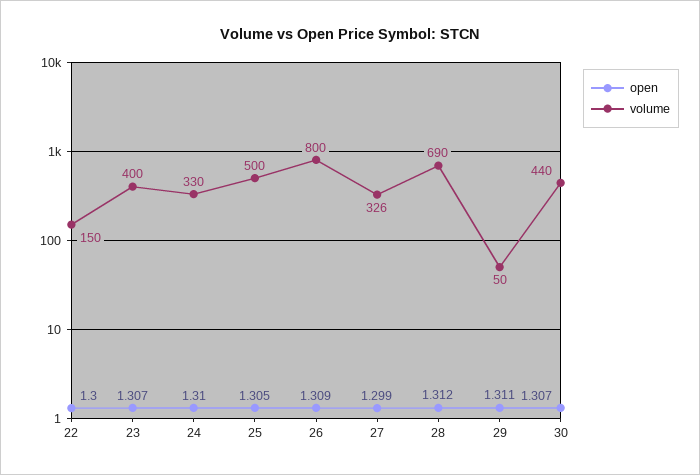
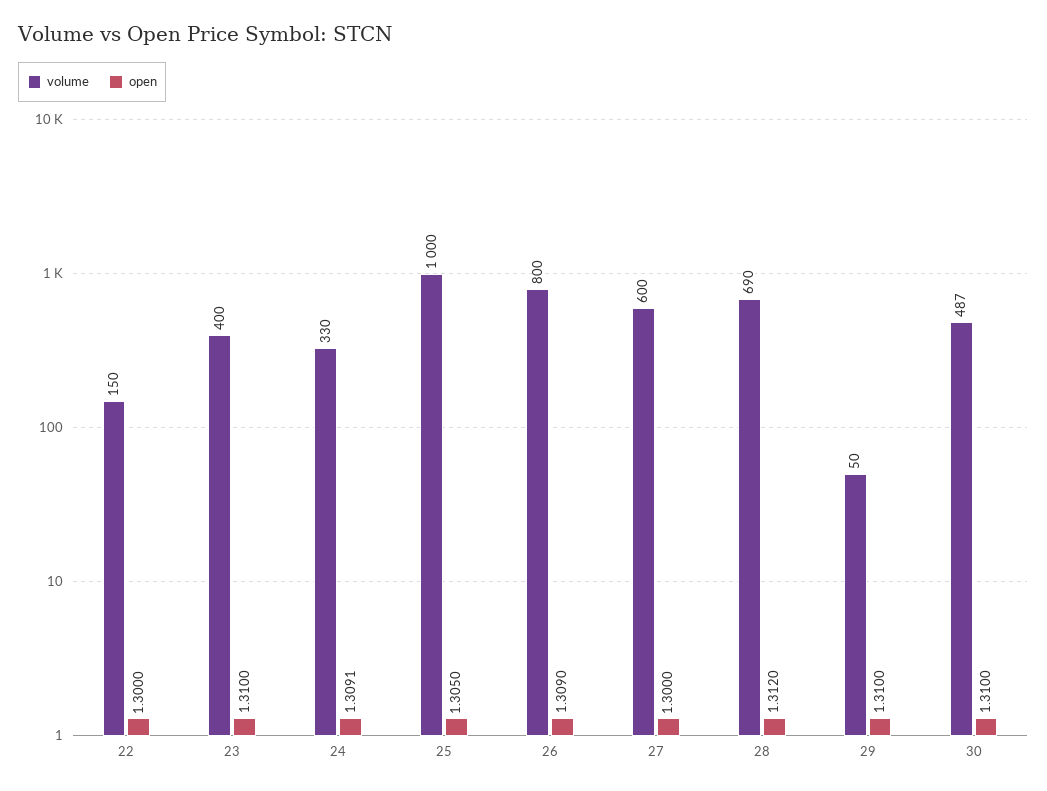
  {
    "open": {
      "22": 1.3,
-     "23": 1.307,
+     "23": 1.31,
-     "24": 1.31,
+     "24": 1.3091,
      "25": 1.305,
      "26": 1.309,
-     "27": 1.299,
+     "27": 1.3,
      "28": 1.312,
-     "29": 1.311,
+     "29": 1.31,
-     "30": 1.307
+     "30": 1.31
    },
    "volume": {
      "22": 150,
      "23": 400,
      "24": 330,
-     "25": 500,
+     "25": 1000,
      "26": 800,
-     "27": 326,
+     "27": 600,
      "28": 690,
      "29": 50,
-     "30": 440
+     "30": 487
    }
  }

